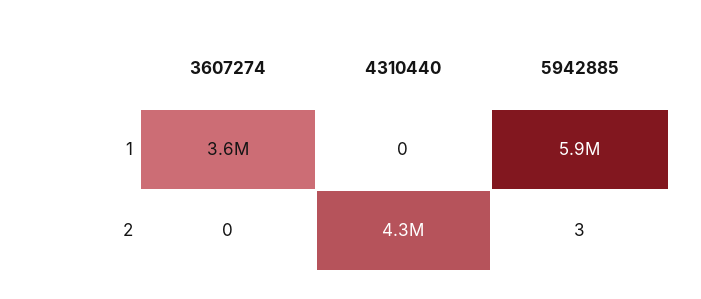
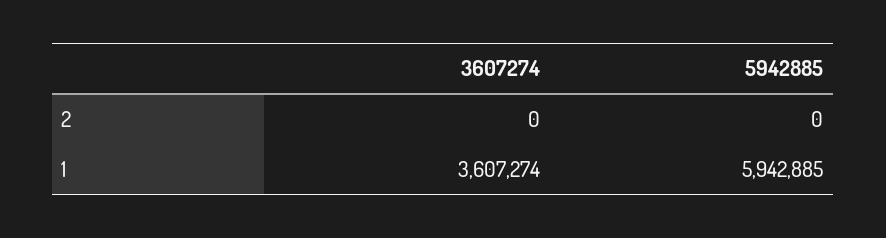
  {
    "3607274": {
      "1": 3607274,
      "2": 0
    },
-   "4310440": {
-     "1": 0,
-     "2": 4300000
-   },
    "5942885": {
      "1": 5942885,
-     "2": 3
+     "2": 0
    }
  }

